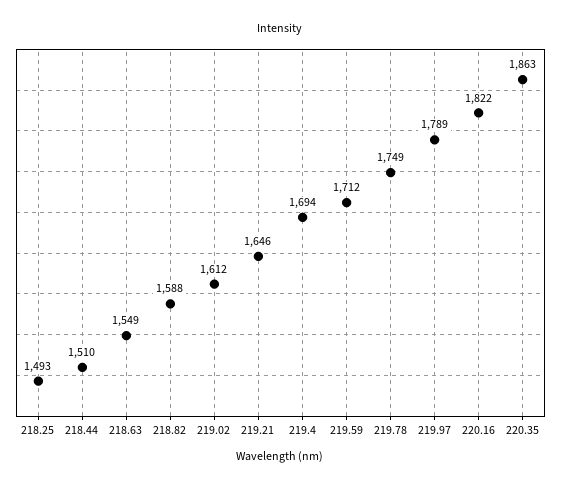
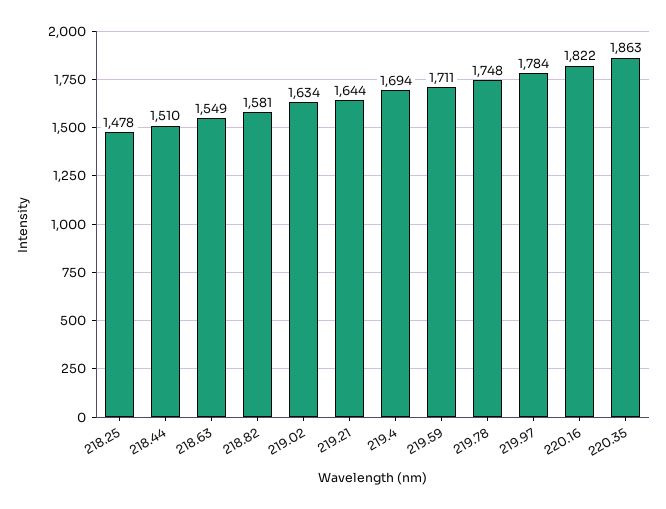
  {
-   "218.25": 1493,
+   "218.25": 1478,
    "218.44": 1510,
    "218.63": 1549,
-   "218.82": 1588,
+   "218.82": 1581,
-   "219.02": 1612,
+   "219.02": 1634,
-   "219.21": 1646,
+   "219.21": 1644,
    "219.4": 1694,
-   "219.59": 1712,
+   "219.59": 1711,
-   "219.78": 1749,
+   "219.78": 1748,
-   "219.97": 1789,
+   "219.97": 1784,
    "220.16": 1822,
    "220.35": 1863
  }

